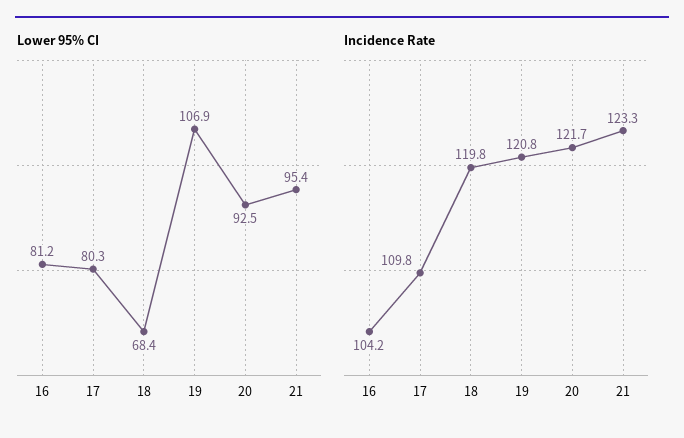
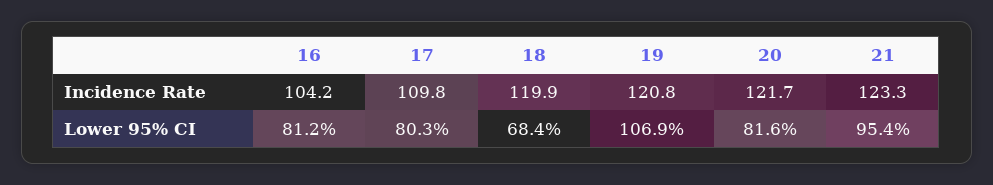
  {
    "Lower 95% CI": {
      "16": 81.2,
      "17": 80.3,
      "18": 68.4,
      "19": 106.9,
-     "20": 92.5,
+     "20": 81.6,
      "21": 95.4
    },
    "Incidence Rate": {
      "16": 104.2,
      "17": 109.8,
-     "18": 119.8,
+     "18": 119.9,
      "19": 120.8,
      "20": 121.7,
      "21": 123.3
    }
  }

